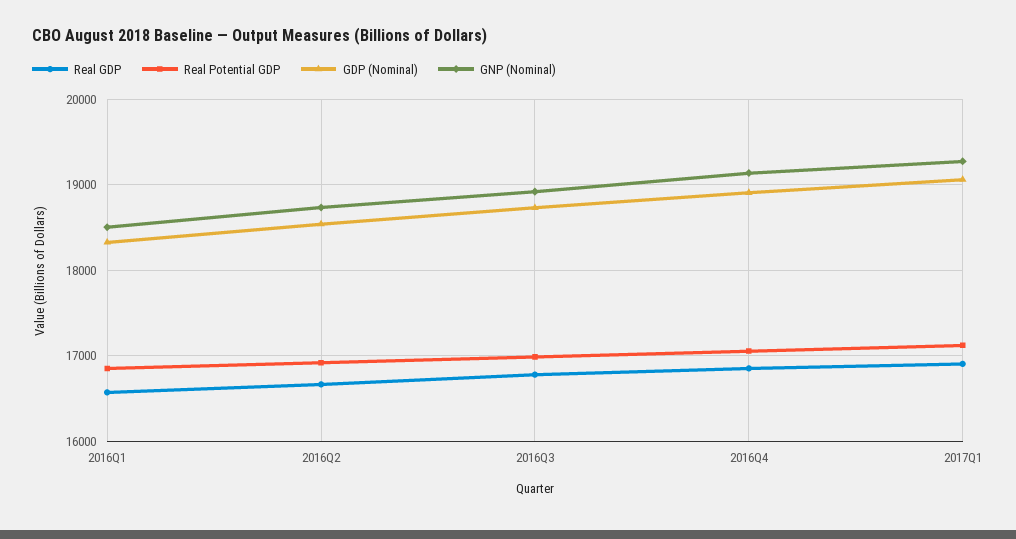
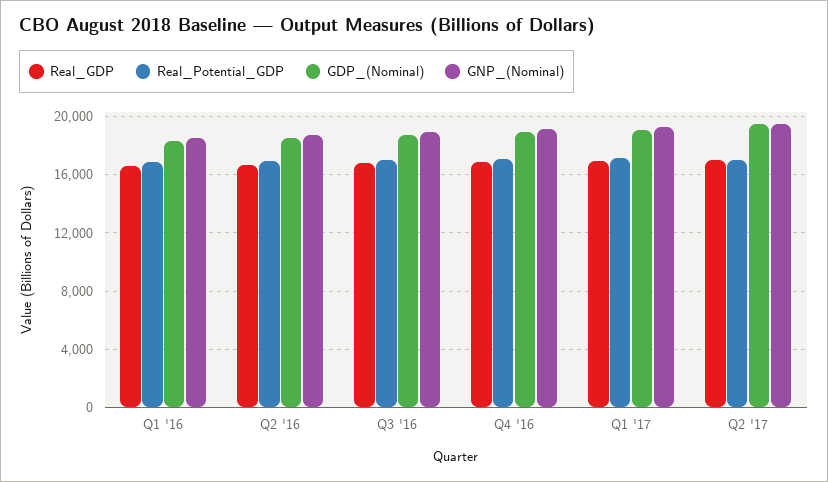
  {
    "Real GDP": {
      "2016Q1": 16600,
      "2016Q2": 16700,
      "2016Q3": 16800,
      "2016Q4": 16900,
-     "2017Q1": 16900
+     "2017Q1": 16900,
+     "Q2 '17": 17000
    },
    "Real Potential GDP": {
      "2016Q1": 16900,
      "2016Q2": 16900,
      "2016Q3": 17000,
      "2016Q4": 17100,
-     "2017Q1": 17100
+     "2017Q1": 17100,
+     "Q2 '17": 17000
    },
    "GDP (Nominal)": {
      "2016Q1": 18300,
      "2016Q2": 18500,
      "2016Q3": 18700,
      "2016Q4": 18900,
-     "2017Q1": 19100
+     "2017Q1": 19100,
+     "Q2 '17": 19500
    },
    "GNP (Nominal)": {
      "2016Q1": 18500,
      "2016Q2": 18700,
      "2016Q3": 18900,
      "2016Q4": 19100,
-     "2017Q1": 19300
+     "2017Q1": 19300,
+     "Q2 '17": 19500
    }
  }

